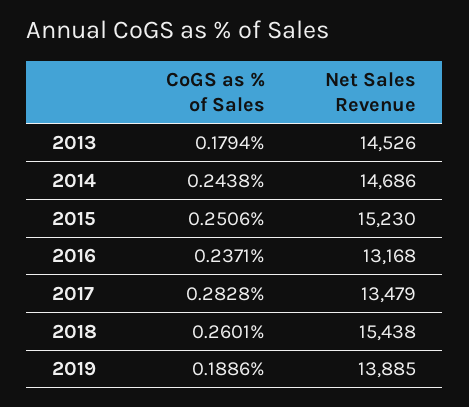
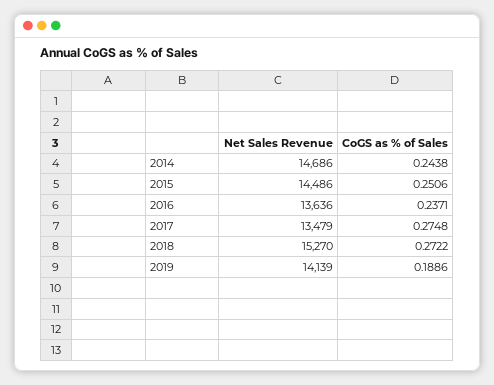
  {
    "CoGS as % of Sales": {
-     "2013": 0.1794,
      "2014": 0.2438,
      "2015": 0.2506,
      "2016": 0.2371,
-     "2017": 0.2828,
+     "2017": 0.2748,
-     "2018": 0.2601,
+     "2018": 0.2722,
      "2019": 0.1886
    },
    "Net Sales Revenue": {
-     "2013": 14526,
      "2014": 14686,
-     "2015": 15230,
+     "2015": 14486,
-     "2016": 13168,
+     "2016": 13636,
      "2017": 13479,
-     "2018": 15438,
+     "2018": 15270,
-     "2019": 13885
+     "2019": 14139
    }
  }

